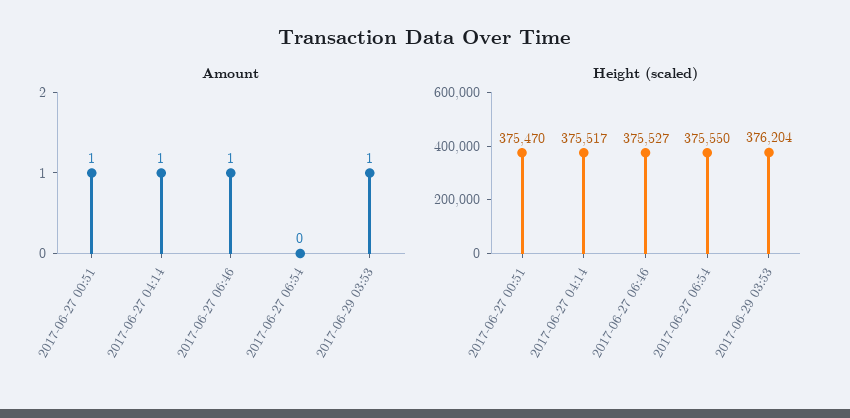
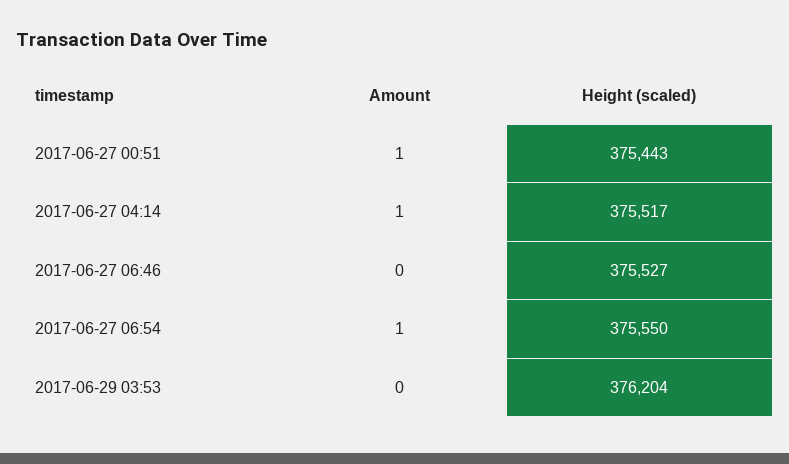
  {
    "Amount": {
      "2017-06-27 00:51": 1,
      "2017-06-27 04:14": 1,
-     "2017-06-27 06:46": 1,
+     "2017-06-27 06:46": 0,
-     "2017-06-27 06:54": 0,
+     "2017-06-27 06:54": 1,
-     "2017-06-29 03:53": 1
+     "2017-06-29 03:53": 0
    },
    "Height (scaled)": {
-     "2017-06-27 00:51": 375470,
+     "2017-06-27 00:51": 375443,
      "2017-06-27 04:14": 375517,
      "2017-06-27 06:46": 375527,
      "2017-06-27 06:54": 375550,
      "2017-06-29 03:53": 376204
    }
  }

